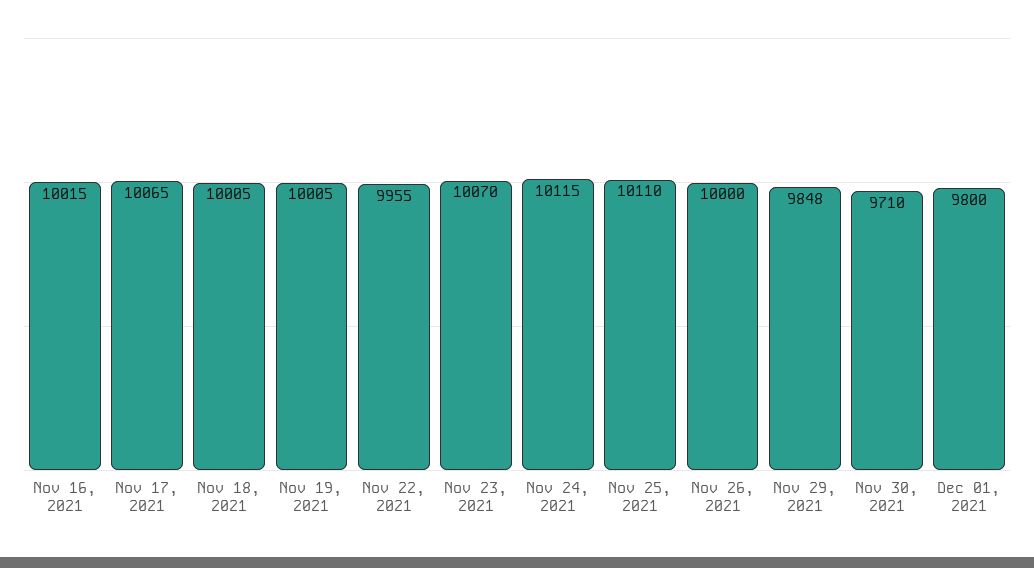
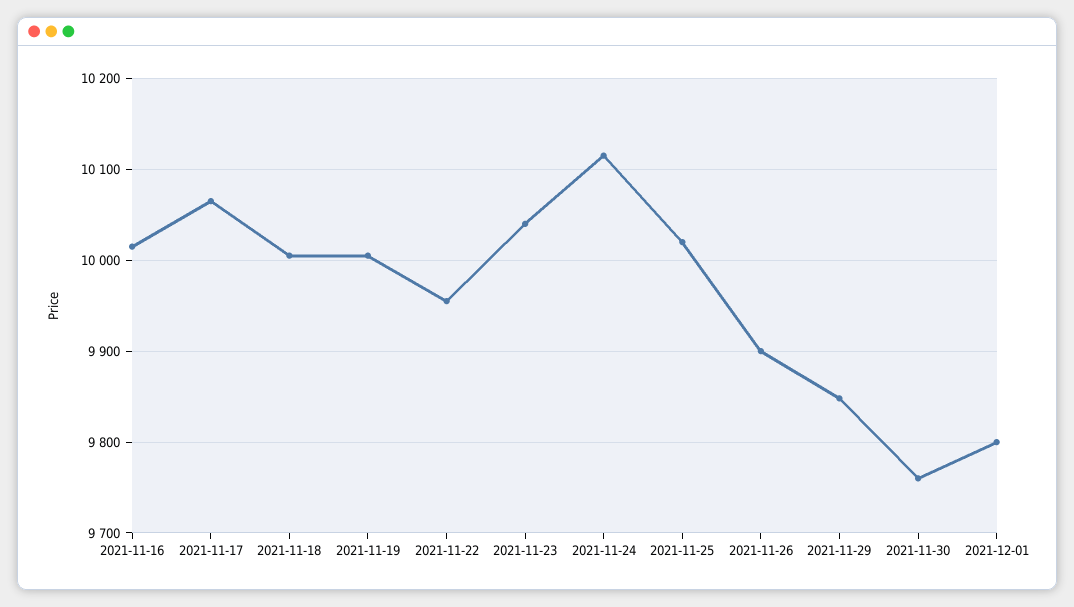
  {
    "Nov 16, 2021": 10015,
    "Nov 17, 2021": 10065,
    "Nov 18, 2021": 10005,
    "Nov 19, 2021": 10005,
    "Nov 22, 2021": 9955,
-   "Nov 23, 2021": 10070,
+   "Nov 23, 2021": 10040,
    "Nov 24, 2021": 10115,
-   "Nov 25, 2021": 10110,
+   "Nov 25, 2021": 10020,
-   "Nov 26, 2021": 10000,
+   "Nov 26, 2021": 9900,
    "Nov 29, 2021": 9848,
-   "Nov 30, 2021": 9710,
+   "Nov 30, 2021": 9760,
    "Dec 01, 2021": 9800
  }

